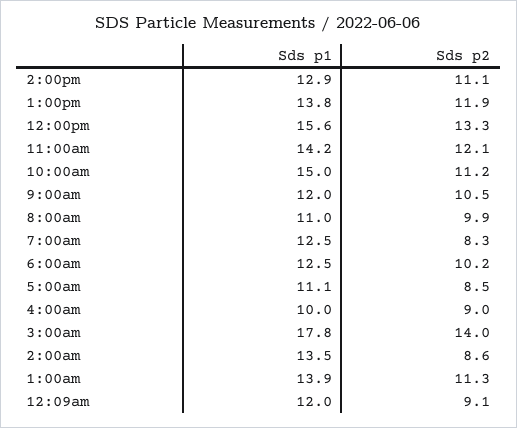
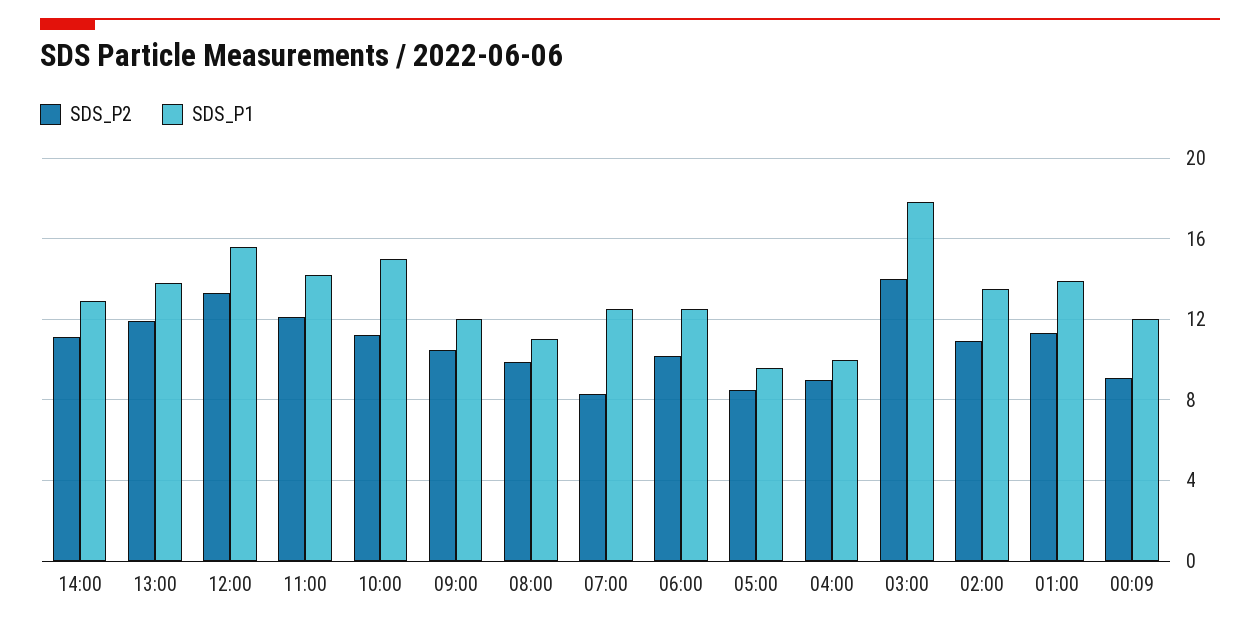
  {
    "Sds p1": {
      "2:00pm": 12.9,
      "1:00pm": 13.8,
      "12:00pm": 15.6,
      "11:00am": 14.2,
      "10:00am": 15,
      "9:00am": 12,
      "8:00am": 11,
      "7:00am": 12.5,
      "6:00am": 12.5,
-     "5:00am": 11.1,
+     "5:00am": 9.5,
      "4:00am": 10,
      "3:00am": 17.8,
      "2:00am": 13.5,
      "1:00am": 13.9,
      "12:09am": 12
    },
    "Sds p2": {
      "2:00pm": 11.1,
      "1:00pm": 11.9,
      "12:00pm": 13.3,
      "11:00am": 12.1,
      "10:00am": 11.2,
      "9:00am": 10.5,
      "8:00am": 9.9,
      "7:00am": 8.3,
      "6:00am": 10.2,
      "5:00am": 8.5,
      "4:00am": 9,
      "3:00am": 14,
-     "2:00am": 8.6,
+     "2:00am": 11,
      "1:00am": 11.3,
      "12:09am": 9.1
    }
  }

